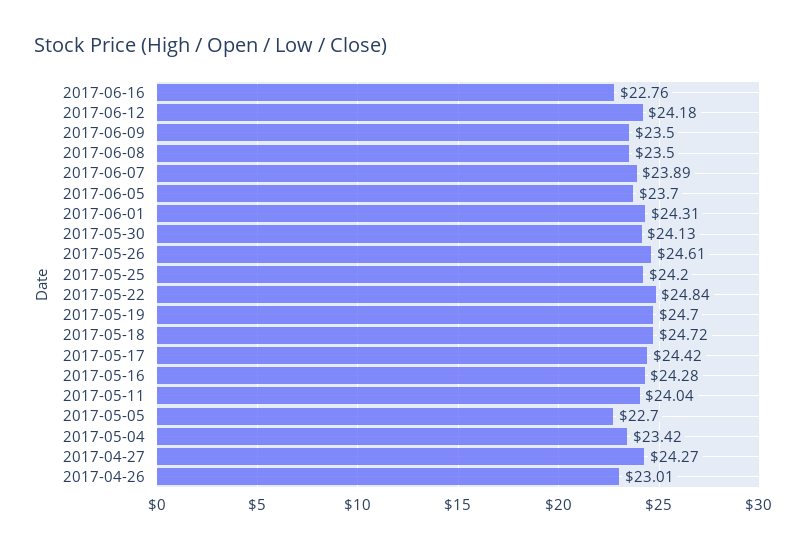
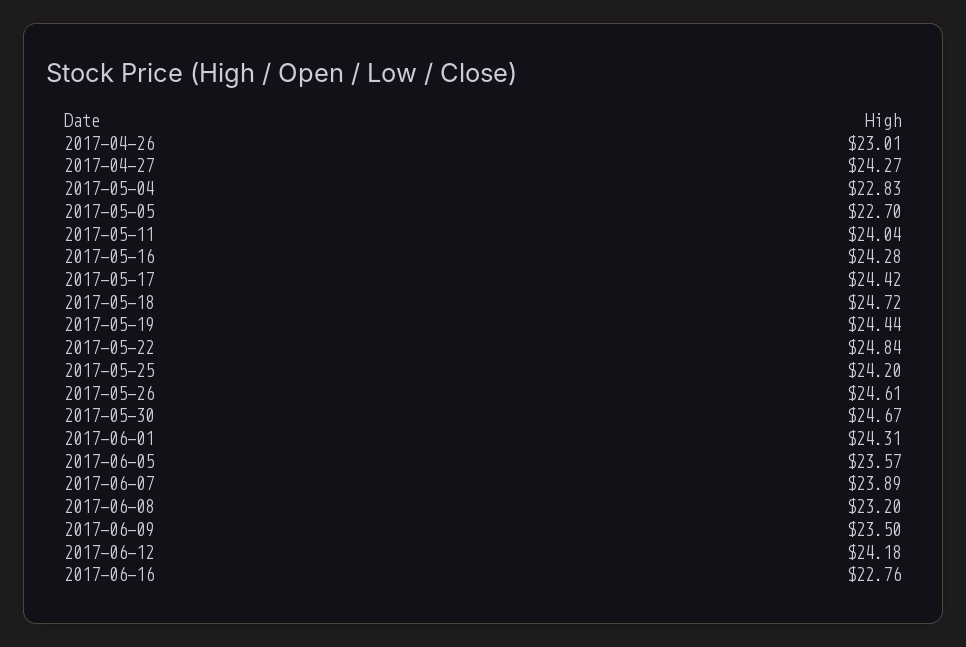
  {
    "2017-06-16": 22.76,
    "2017-06-12": 24.18,
    "2017-06-09": 23.5,
-   "2017-06-08": 23.5,
+   "2017-06-08": 23.2,
    "2017-06-07": 23.89,
-   "2017-06-05": 23.7,
+   "2017-06-05": 23.57,
    "2017-06-01": 24.31,
-   "2017-05-30": 24.13,
+   "2017-05-30": 24.67,
    "2017-05-26": 24.61,
    "2017-05-25": 24.2,
    "2017-05-22": 24.84,
-   "2017-05-19": 24.7,
+   "2017-05-19": 24.44,
    "2017-05-18": 24.72,
    "2017-05-17": 24.42,
    "2017-05-16": 24.28,
    "2017-05-11": 24.04,
    "2017-05-05": 22.7,
-   "2017-05-04": 23.42,
+   "2017-05-04": 22.83,
    "2017-04-27": 24.27,
    "2017-04-26": 23.01
  }

